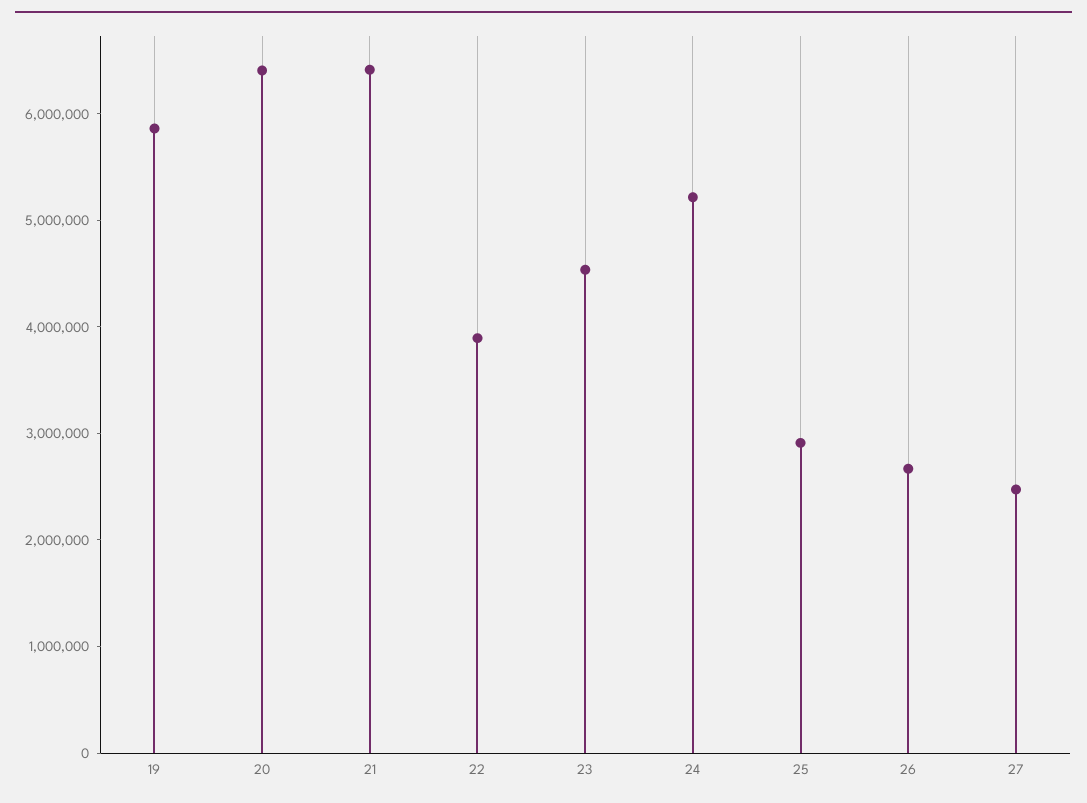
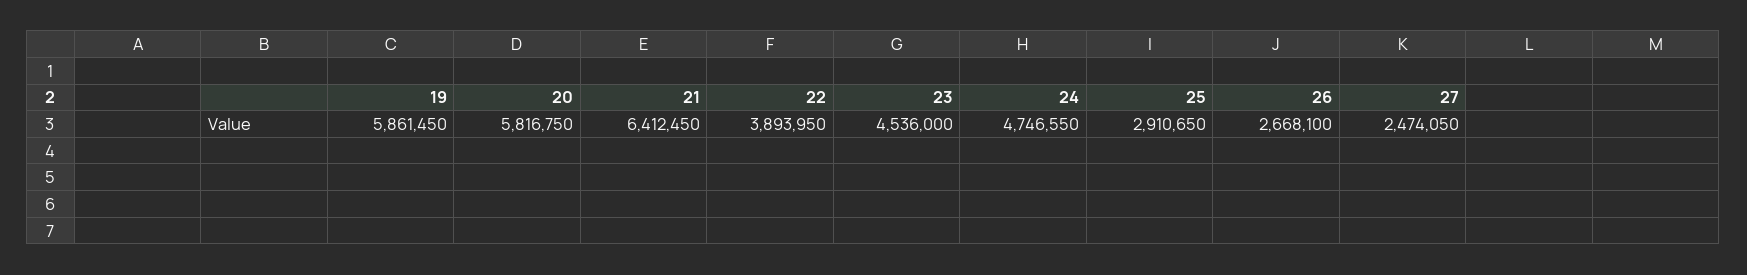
  {
    "19": 5861450,
-   "20": 6400000,
+   "20": 5816750,
    "21": 6412450,
    "22": 3893950,
    "23": 4536000,
-   "24": 5200000,
+   "24": 4746550,
    "25": 2910650,
    "26": 2668100,
    "27": 2474050
  }

